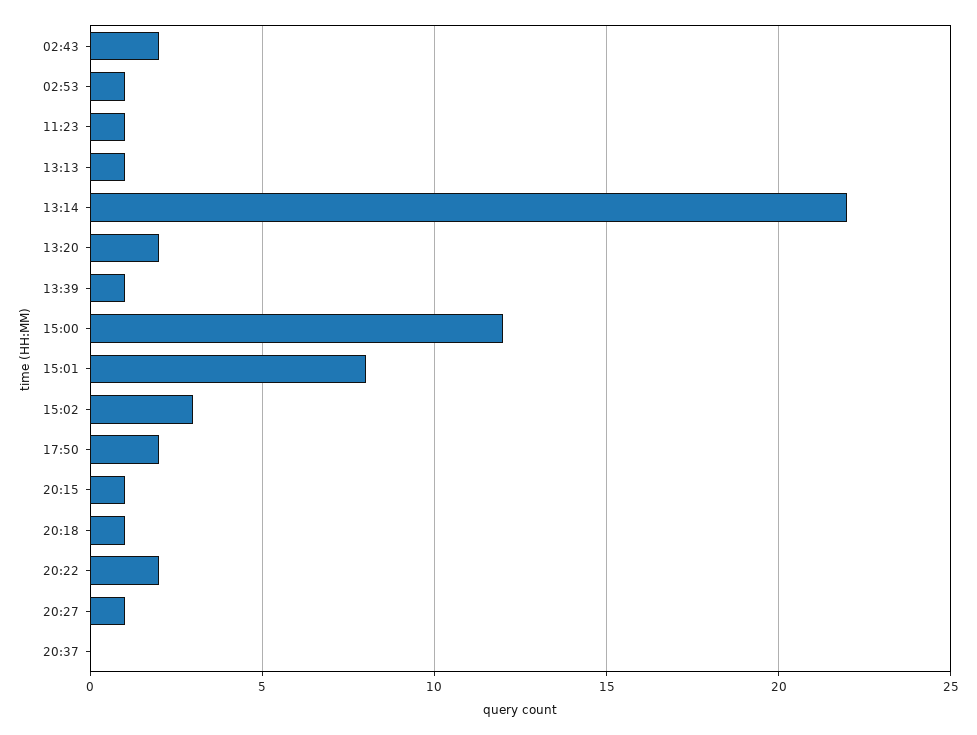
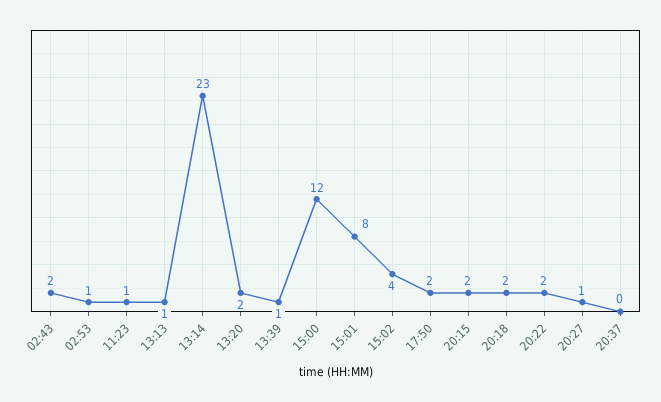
  {
    "02:43": 2,
    "02:53": 1,
    "11:23": 1,
    "13:13": 1,
-   "13:14": 22,
+   "13:14": 23,
    "13:20": 2,
    "13:39": 1,
    "15:00": 12,
    "15:01": 8,
-   "15:02": 3,
+   "15:02": 4,
    "17:50": 2,
-   "20:15": 1,
+   "20:15": 2,
-   "20:18": 1,
+   "20:18": 2,
    "20:22": 2,
    "20:27": 1,
    "20:37": 0
  }

